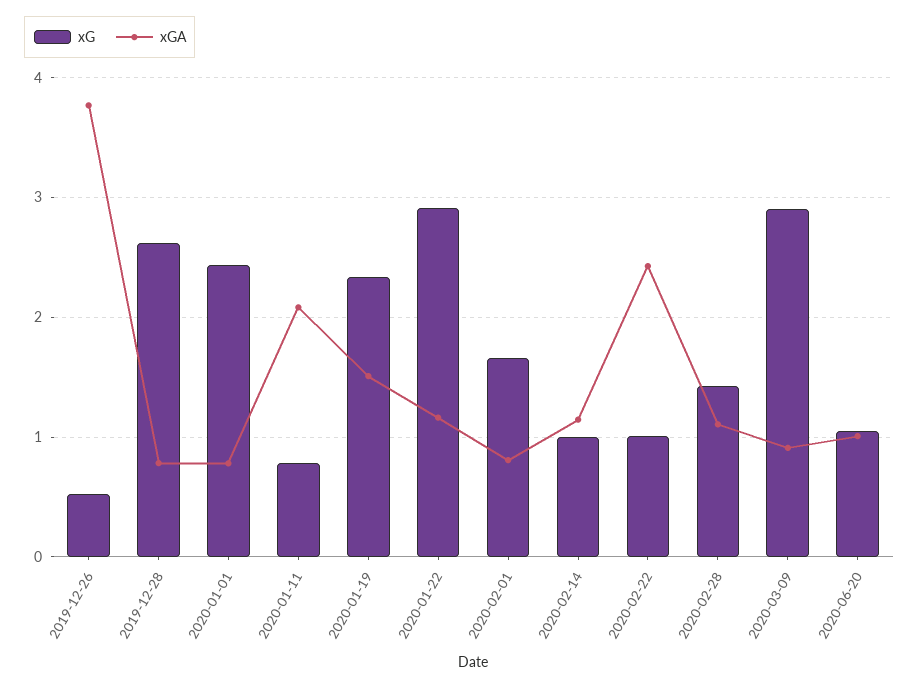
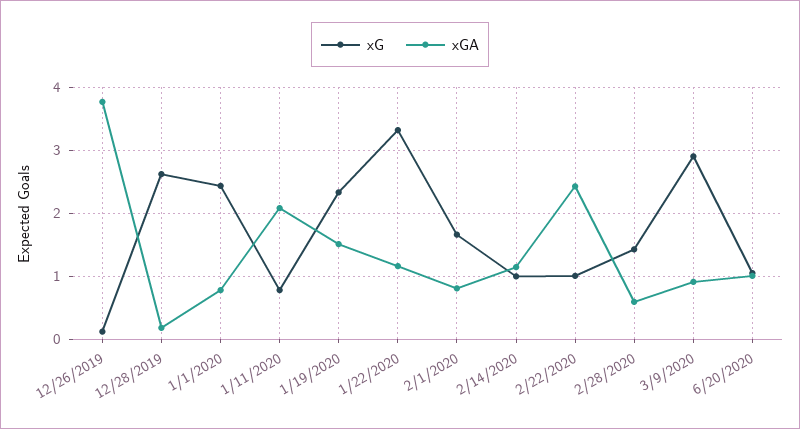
  {
    "xG": {
-     "2019-12-26": 0.5,
+     "2019-12-26": 0.1,
      "2019-12-28": 2.6,
      "2020-01-01": 2.4,
      "2020-01-11": 0.8,
      "2020-01-19": 2.3,
-     "2020-01-22": 2.9,
+     "2020-01-22": 3.3,
      "2020-02-01": 1.7,
      "2020-02-14": 1,
      "2020-02-22": 1,
      "2020-02-28": 1.4,
      "2020-03-09": 2.9,
      "2020-06-20": 1.1
    },
    "xGA": {
      "2019-12-26": 3.8,
-     "2019-12-28": 0.8,
+     "2019-12-28": 0.2,
      "2020-01-01": 0.8,
      "2020-01-11": 2.1,
      "2020-01-19": 1.5,
      "2020-01-22": 1.2,
      "2020-02-01": 0.8,
      "2020-02-14": 1.1,
      "2020-02-22": 2.4,
-     "2020-02-28": 1.1,
+     "2020-02-28": 0.6,
      "2020-03-09": 0.9,
      "2020-06-20": 1
    }
  }

